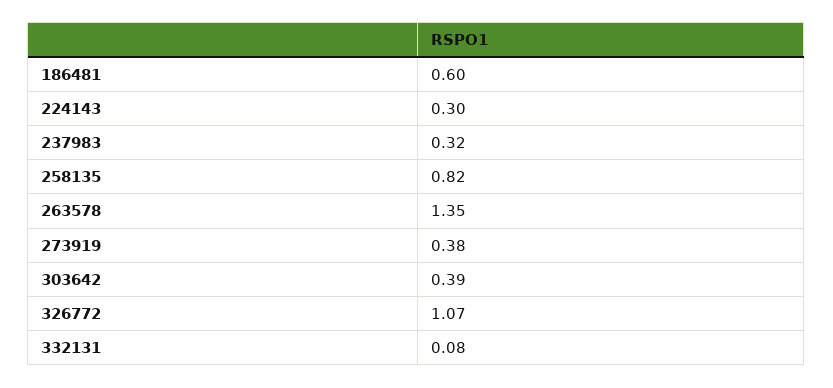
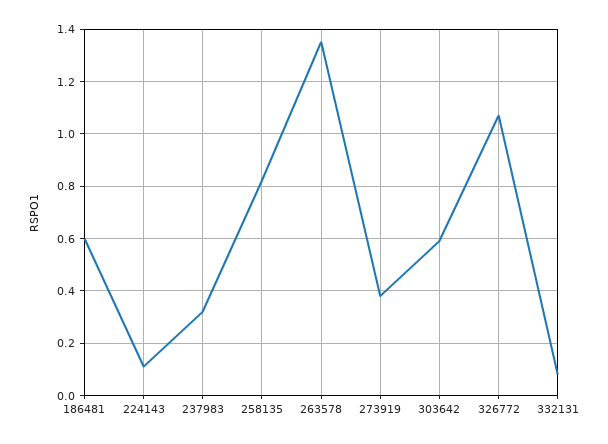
  {
    "186481": 0.6,
-   "224143": 0.3,
+   "224143": 0.1,
    "237983": 0.32,
    "258135": 0.82,
    "263578": 1.35,
    "273919": 0.38,
-   "303642": 0.39,
+   "303642": 0.6,
    "326772": 1.07,
    "332131": 0.08
  }

